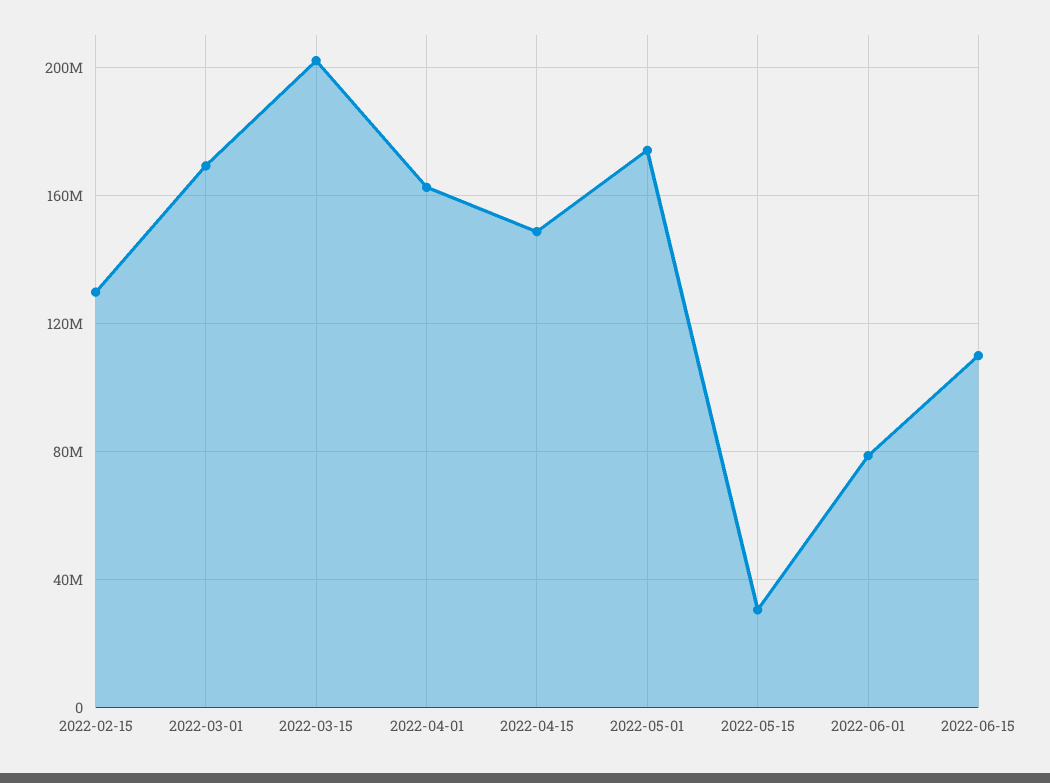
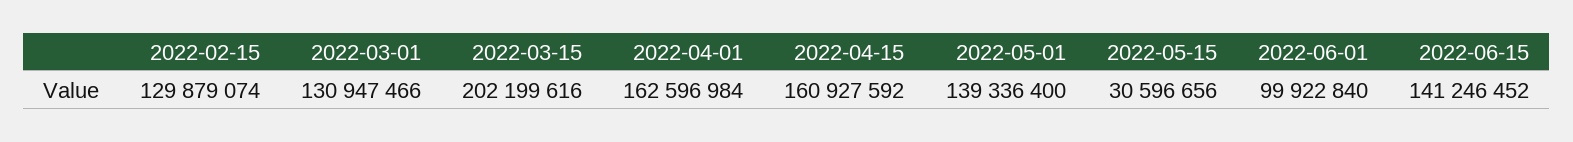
  {
    "2022-02-15": 129879074,
-   "2022-03-01": 170000000,
+   "2022-03-01": 130947466,
    "2022-03-15": 202199616,
    "2022-04-01": 162596984,
-   "2022-04-15": 150000000,
+   "2022-04-15": 160927592,
-   "2022-05-01": 175000000,
+   "2022-05-01": 139336400,
    "2022-05-15": 30596656,
-   "2022-06-01": 80000000,
+   "2022-06-01": 99922840,
-   "2022-06-15": 110000000
+   "2022-06-15": 141246452
  }

